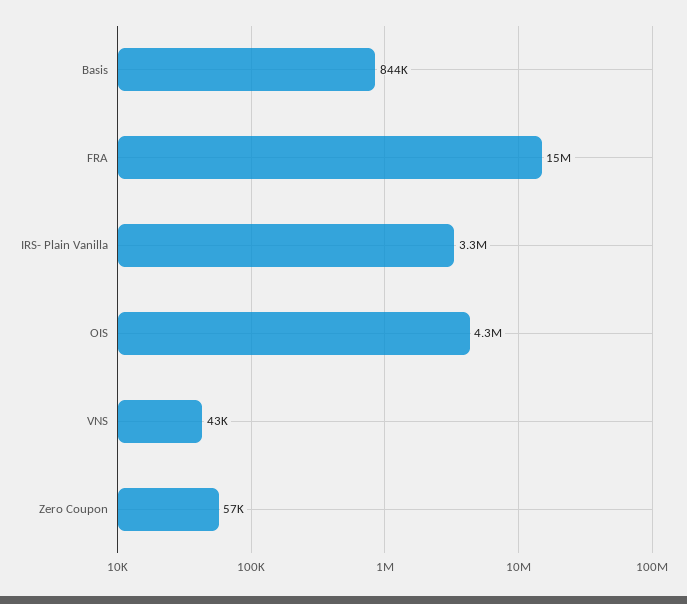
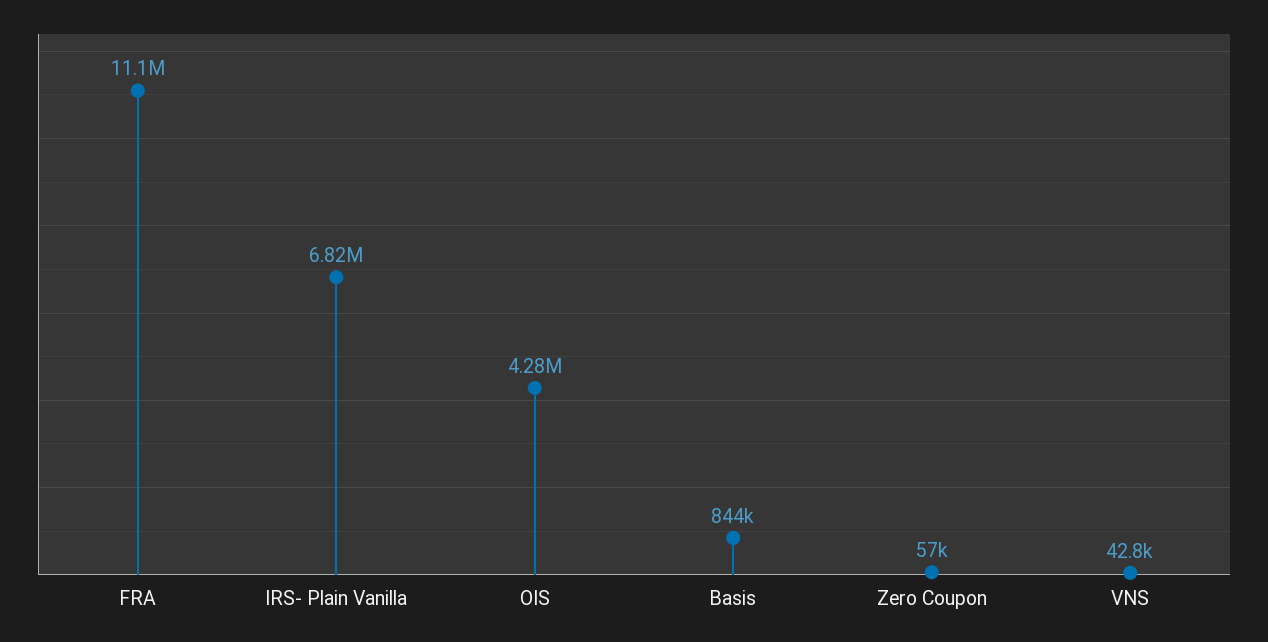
  {
    "Basis": 844000,
-   "FRA": 15000000,
+   "FRA": 11100000,
-   "IRS- Plain Vanilla": 3300000,
+   "IRS- Plain Vanilla": 6820000,
    "OIS": 4280000,
    "VNS": 42800,
    "Zero Coupon": 57000
  }

